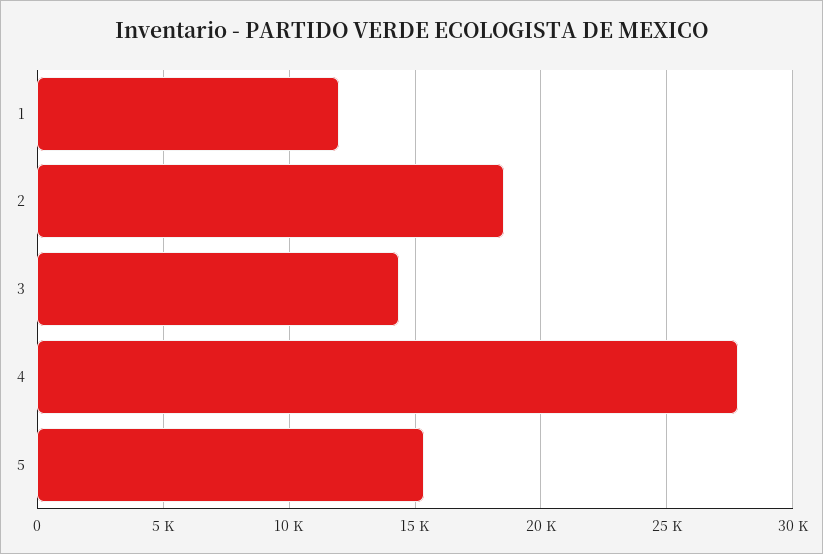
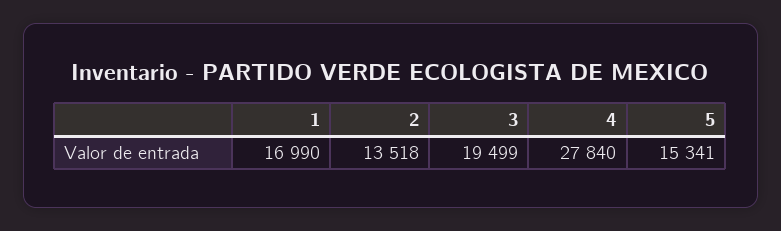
  {
-   "1": 12000,
+   "1": 16990,
-   "2": 18500,
+   "2": 13518,
-   "3": 14500,
+   "3": 19499,
    "4": 27840,
    "5": 15341
  }

